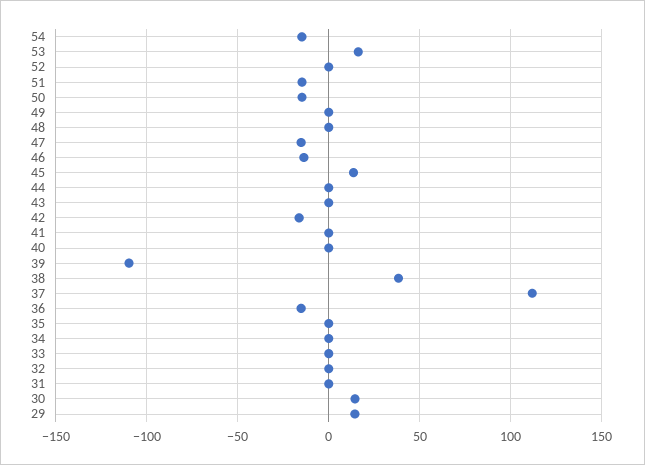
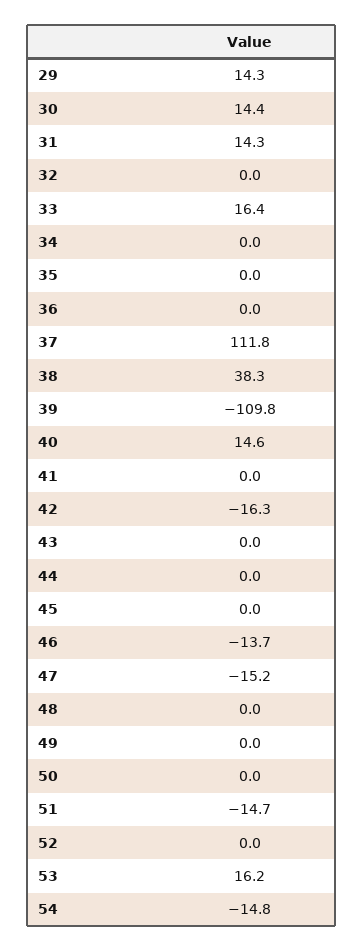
  {
    "54": -14.8,
    "53": 16.2,
    "52": 0,
    "51": -14.7,
-   "50": -15,
+   "50": 0,
    "49": 0,
    "48": 0,
    "47": -15.2,
    "46": -13.7,
-   "45": 15,
+   "45": 0,
    "44": 0,
    "43": 0,
    "42": -16.3,
    "41": 0,
-   "40": 0,
+   "40": 14.6,
    "39": -109.8,
    "38": 38.3,
    "37": 111.8,
-   "36": -15,
+   "36": 0,
    "35": 0,
    "34": 0,
-   "33": 0,
+   "33": 16.4,
    "32": 0,
-   "31": 0,
+   "31": 14.3,
    "30": 14.4,
    "29": 14.3
  }

